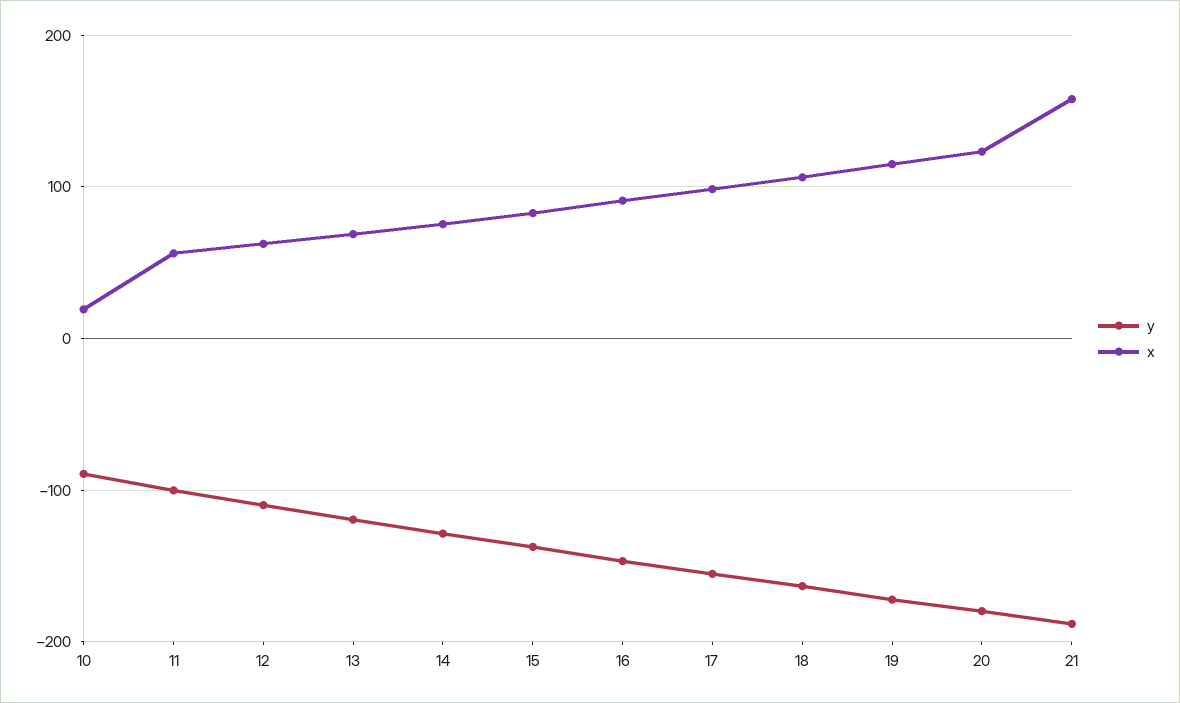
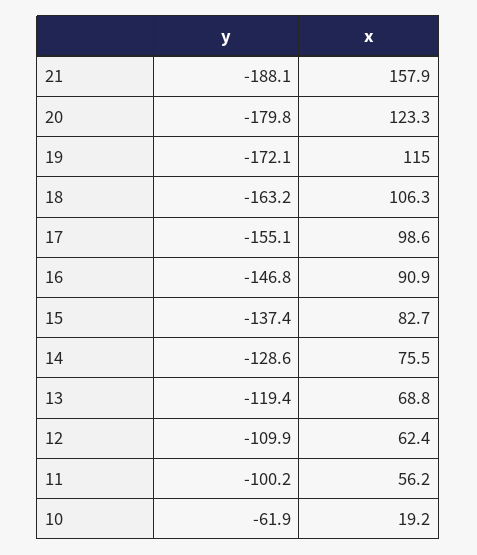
  {
    "y": {
-     "10": -90,
+     "10": -61.9,
      "11": -100.2,
      "12": -109.9,
      "13": -119.4,
      "14": -128.6,
      "15": -137.4,
      "16": -146.8,
      "17": -155.1,
      "18": -163.2,
      "19": -172.1,
      "20": -179.8,
      "21": -188.1
    },
    "x": {
      "10": 19.2,
      "11": 56.2,
      "12": 62.4,
      "13": 68.8,
      "14": 75.5,
      "15": 82.7,
      "16": 90.9,
      "17": 98.6,
      "18": 106.3,
      "19": 115,
      "20": 123.3,
      "21": 157.9
    }
  }

